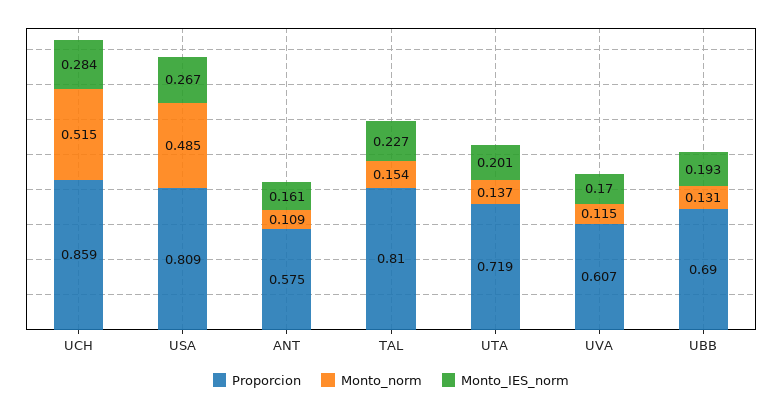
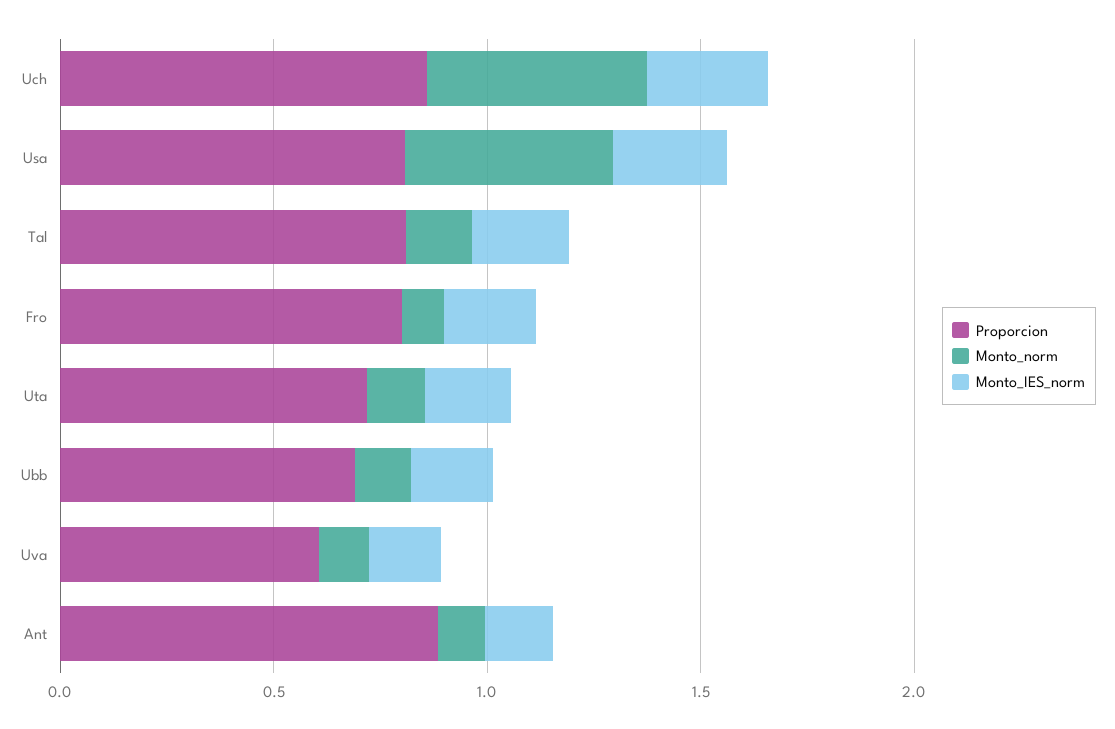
  {
    "Proporcion": {
      "UCH": 0.859,
      "USA": 0.809,
-     "ANT": 0.575,
+     "ANT": 0.9,
      "TAL": 0.81,
      "UTA": 0.719,
      "UVA": 0.607,
-     "UBB": 0.69
+     "UBB": 0.69,
+     "Fro": 0.8
    },
    "Monto_norm": {
      "UCH": 0.515,
      "USA": 0.485,
      "ANT": 0.109,
      "TAL": 0.154,
      "UTA": 0.137,
      "UVA": 0.115,
-     "UBB": 0.131
+     "UBB": 0.131,
+     "Fro": 0.1
    },
    "Monto_IES_norm": {
      "UCH": 0.284,
      "USA": 0.267,
      "ANT": 0.161,
      "TAL": 0.227,
      "UTA": 0.201,
      "UVA": 0.17,
-     "UBB": 0.193
+     "UBB": 0.193,
+     "Fro": 0.2
    }
  }

